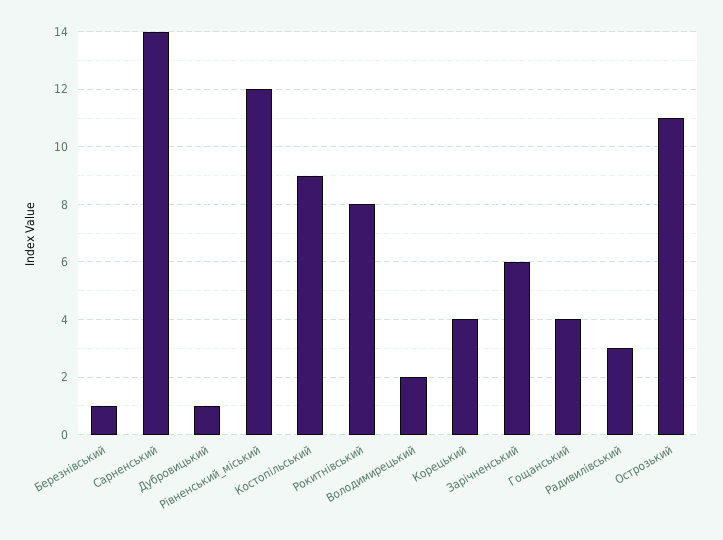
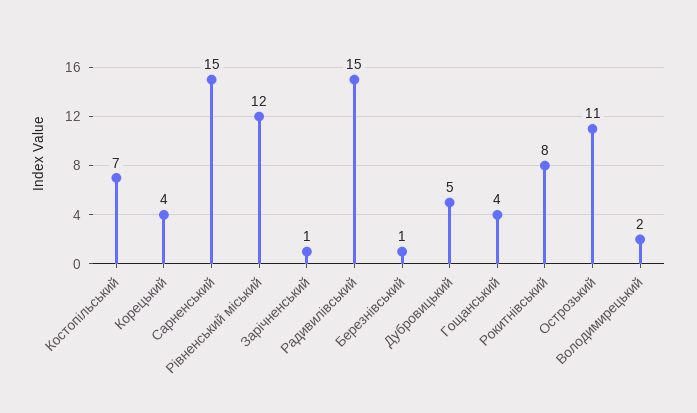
  {
    "Березнівський": 1,
-   "Сарненський": 14,
+   "Сарненський": 15,
-   "Дубровицький": 1,
+   "Дубровицький": 5,
    "Рівненський_міський": 12,
-   "Костопільський": 9,
+   "Костопільський": 7,
    "Рокитнівський": 8,
    "Володимирецький": 2,
    "Корецький": 4,
-   "Зарічненський": 6,
+   "Зарічненський": 1,
    "Гощанський": 4,
-   "Радивилівський": 3,
+   "Радивилівський": 15,
    "Острозький": 11
  }

